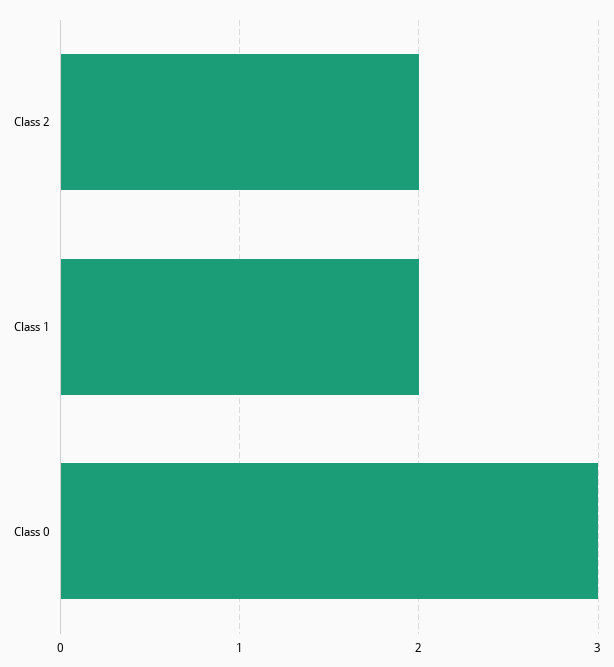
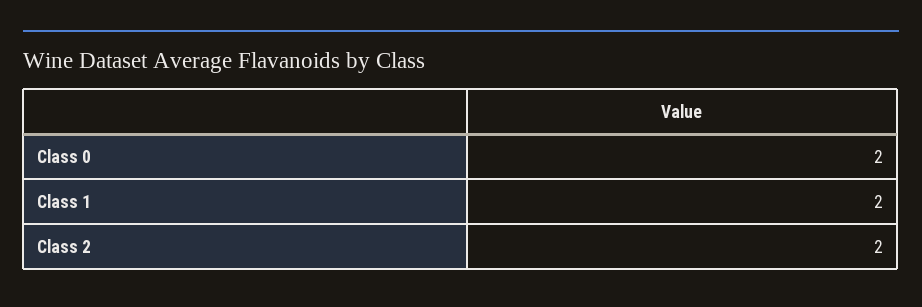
  {
    "Class 2": 2,
    "Class 1": 2,
-   "Class 0": 3
+   "Class 0": 2
  }

